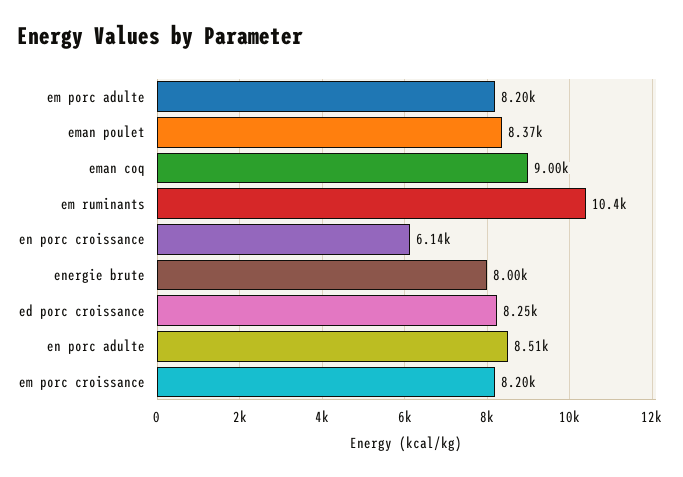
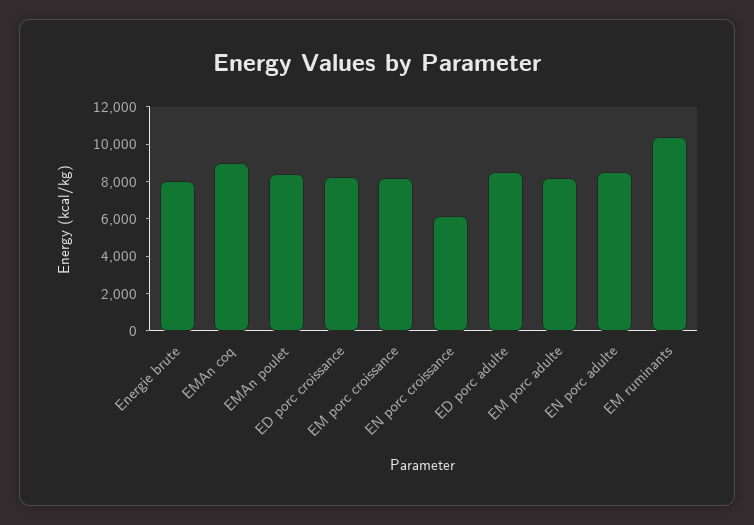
  {
    "em porc adulte": 8200,
    "eman poulet": 8370,
    "eman coq": 9000,
    "em ruminants": 10400,
    "en porc croissance": 6140,
    "energie brute": 8000,
    "ed porc croissance": 8250,
    "en porc adulte": 8510,
-   "em porc croissance": 8200
+   "em porc croissance": 8200,
+   "ED porc adulte": 8500
  }

